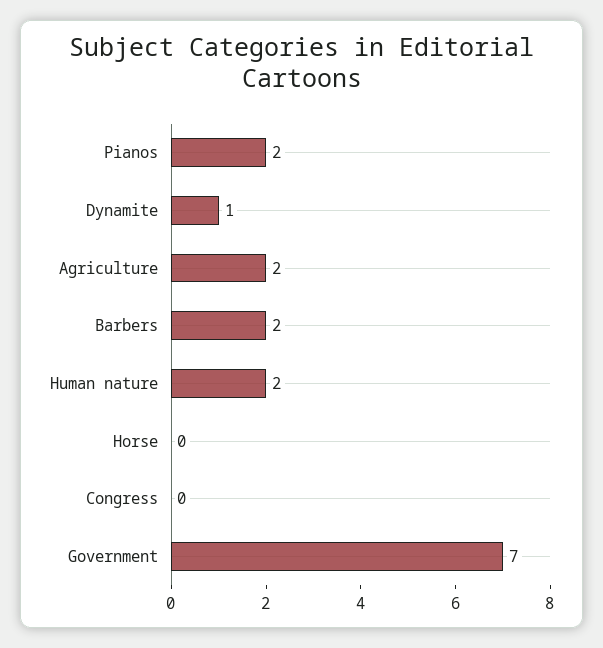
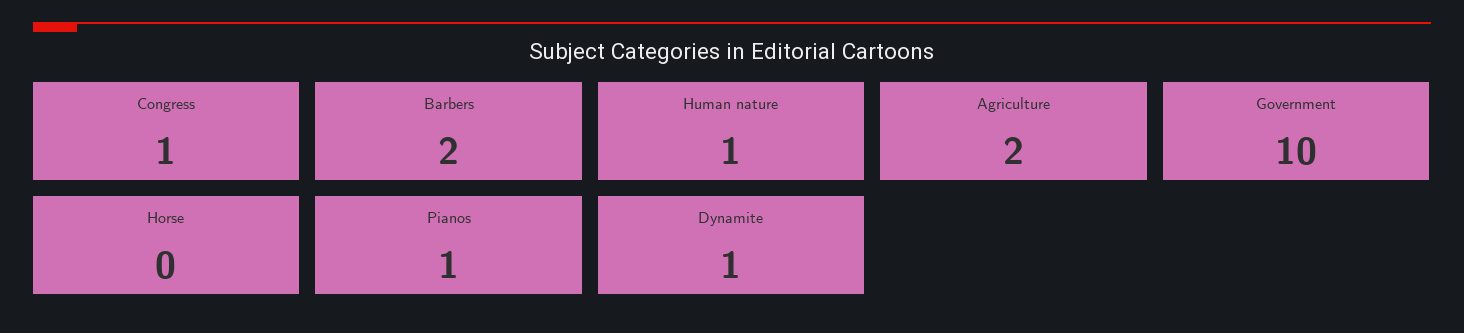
  {
-   "Pianos": 2,
+   "Pianos": 1,
    "Dynamite": 1,
    "Agriculture": 2,
    "Barbers": 2,
-   "Human nature": 2,
+   "Human nature": 1,
    "Horse": 0,
-   "Congress": 0,
+   "Congress": 1,
-   "Government": 7
+   "Government": 10
  }

